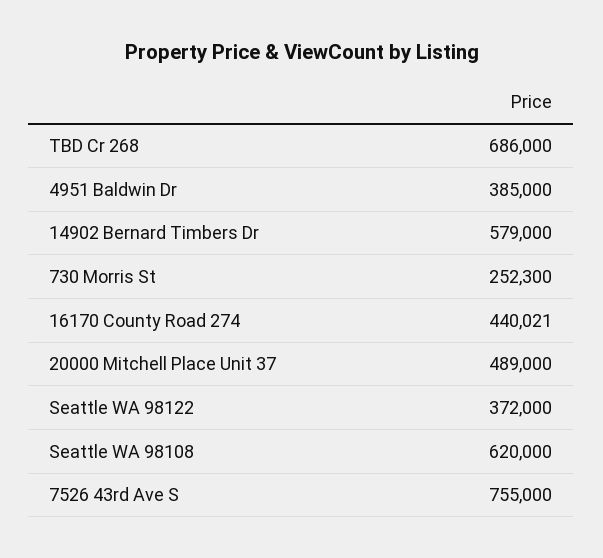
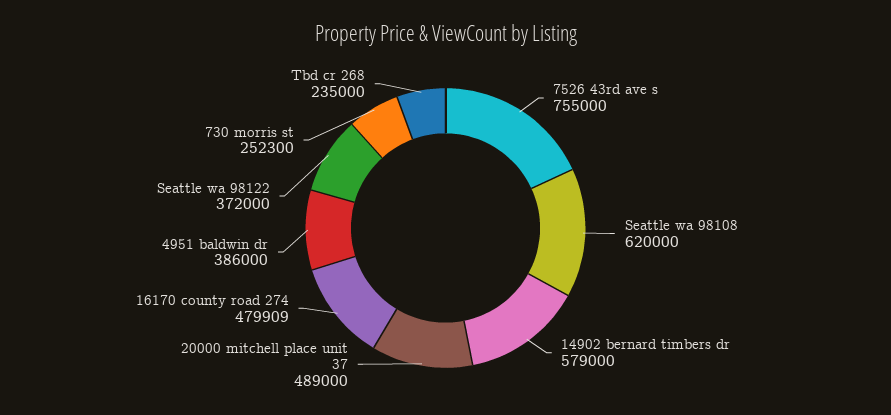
  {
-   "TBD Cr 268": 686000,
+   "TBD Cr 268": 235000,
-   "4951 Baldwin Dr": 385000,
+   "4951 Baldwin Dr": 386000,
    "14902 Bernard Timbers Dr": 579000,
    "730 Morris St": 252300,
-   "16170 County Road 274": 440021,
+   "16170 County Road 274": 479909,
    "20000 Mitchell Place Unit 37": 489000,
    "Seattle WA 98122": 372000,
    "Seattle WA 98108": 620000,
    "7526 43rd Ave S": 755000
  }

